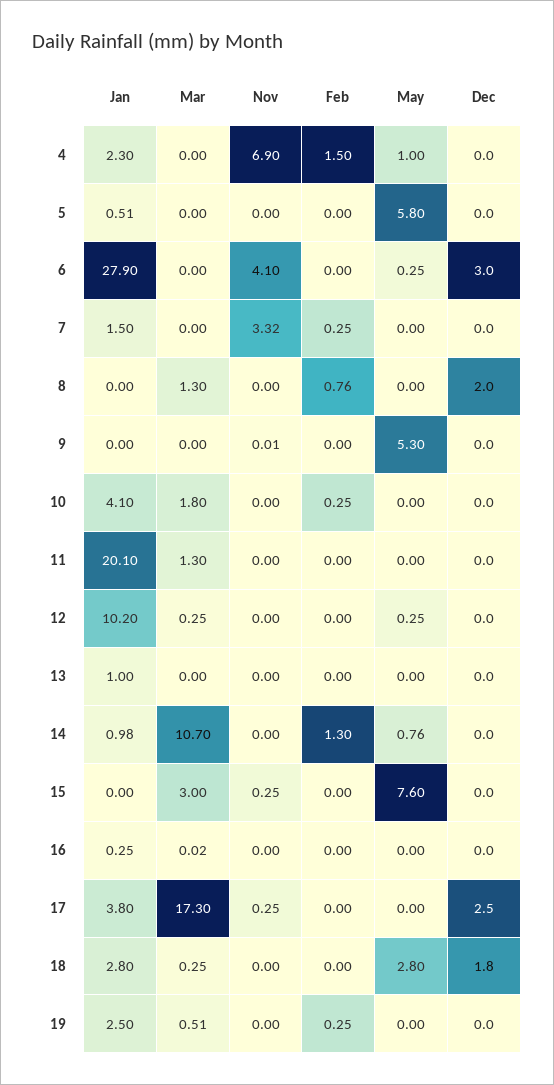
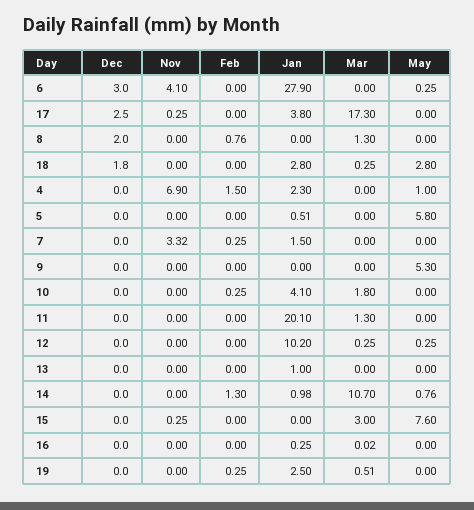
  {
    "Jan": {
      "4": 2.3,
      "5": 0.51,
      "6": 27.9,
      "7": 1.5,
      "8": 0,
      "9": 0,
      "10": 4.1,
      "11": 20.1,
      "12": 10.2,
      "13": 1,
      "14": 0.98,
      "15": 0,
      "16": 0.25,
      "17": 3.8,
      "18": 2.8,
      "19": 2.5
    },
    "Mar": {
      "4": 0,
      "5": 0,
      "6": 0,
      "7": 0,
      "8": 1.3,
      "9": 0,
      "10": 1.8,
      "11": 1.3,
      "12": 0.25,
      "13": 0,
      "14": 10.7,
      "15": 3,
      "16": 0.02,
      "17": 17.3,
      "18": 0.25,
      "19": 0.51
    },
    "Nov": {
      "4": 6.9,
      "5": 0,
      "6": 4.1,
      "7": 3.32,
      "8": 0,
-     "9": 0.01,
+     "9": 0,
      "10": 0,
      "11": 0,
      "12": 0,
      "13": 0,
      "14": 0,
      "15": 0.25,
      "16": 0,
      "17": 0.25,
      "18": 0,
      "19": 0
    },
    "Feb": {
      "4": 1.5,
      "5": 0,
      "6": 0,
      "7": 0.25,
      "8": 0.76,
      "9": 0,
      "10": 0.25,
      "11": 0,
      "12": 0,
      "13": 0,
      "14": 1.3,
      "15": 0,
      "16": 0,
      "17": 0,
      "18": 0,
      "19": 0.25
    },
    "May": {
      "4": 1,
      "5": 5.8,
      "6": 0.25,
      "7": 0,
      "8": 0,
      "9": 5.3,
      "10": 0,
      "11": 0,
      "12": 0.25,
      "13": 0,
      "14": 0.76,
      "15": 7.6,
      "16": 0,
      "17": 0,
      "18": 2.8,
      "19": 0
    },
    "Dec": {
      "4": 0,
      "5": 0,
      "6": 3,
      "7": 0,
      "8": 2,
      "9": 0,
      "10": 0,
      "11": 0,
      "12": 0,
      "13": 0,
      "14": 0,
      "15": 0,
      "16": 0,
      "17": 2.5,
      "18": 1.8,
      "19": 0
    }
  }

